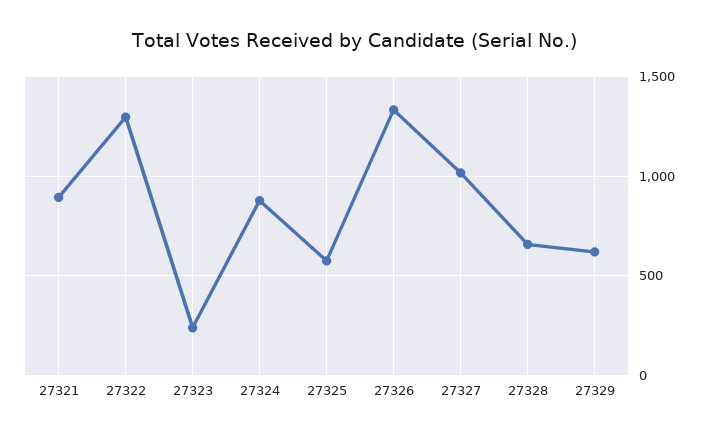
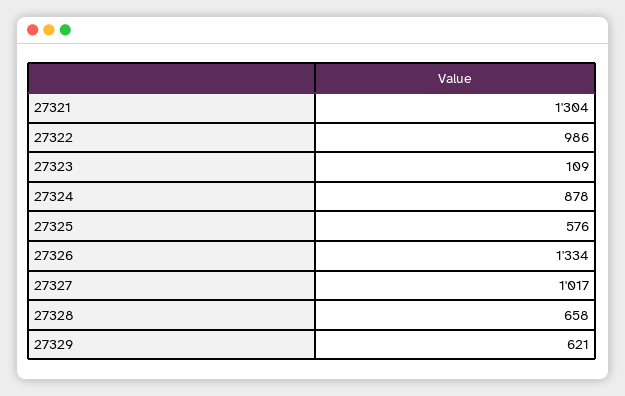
  {
-   "27321": 900,
+   "27321": 1304,
-   "27322": 1300,
+   "27322": 986,
-   "27323": 250,
+   "27323": 109,
    "27324": 878,
    "27325": 576,
    "27326": 1334,
    "27327": 1017,
    "27328": 658,
    "27329": 621
  }

